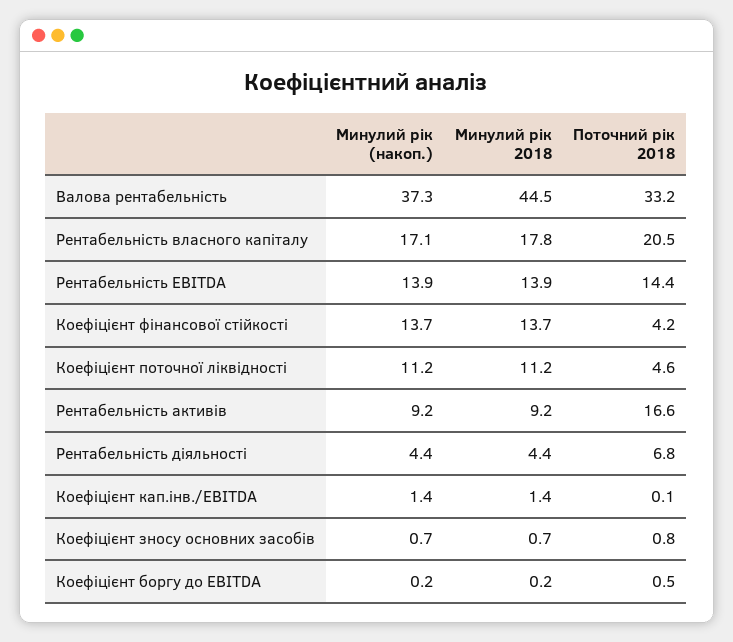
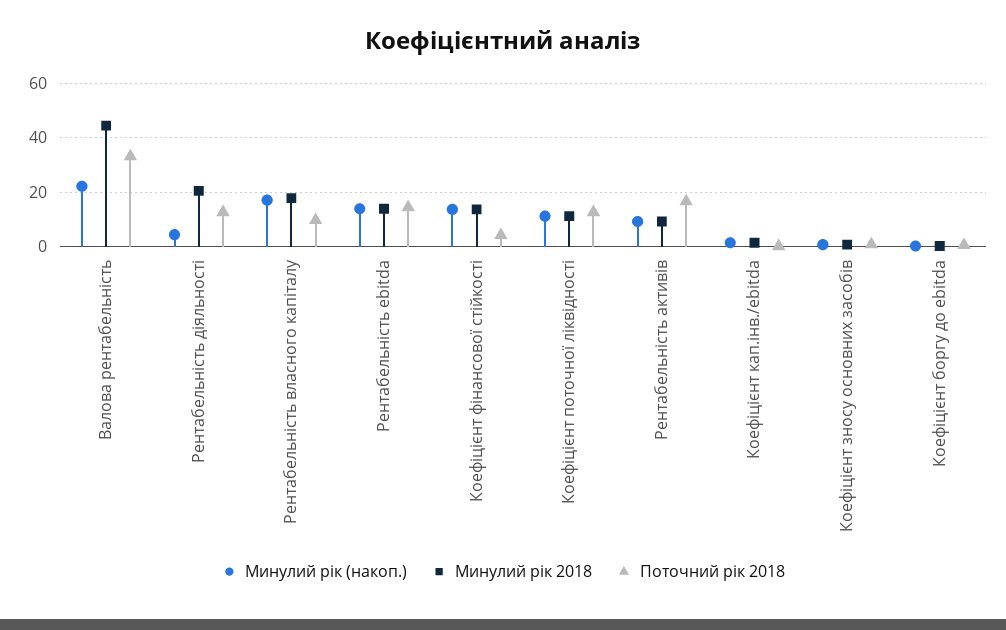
  {
    "Минулий рік (накоп.)": {
-     "Валова рентабельність": 37.3,
+     "Валова рентабельність": 22.5,
      "Рентабельність власного капіталу": 17.1,
      "Рентабельність EBITDA": 13.9,
      "Коефіцієнт фінансової стійкості": 13.7,
      "Коефіцієнт поточної ліквідності": 11.2,
      "Рентабельність активів": 9.2,
      "Рентабельність діяльності": 4.4,
      "Коефіцієнт кап.інв./EBITDA": 1.4,
      "Коефіцієнт зносу основних засобів": 0.7,
      "Коефіцієнт боргу до EBITDA": 0.2
    },
    "Минулий рік 2018": {
      "Валова рентабельність": 44.5,
      "Рентабельність власного капіталу": 17.8,
      "Рентабельність EBITDA": 13.9,
      "Коефіцієнт фінансової стійкості": 13.7,
      "Коефіцієнт поточної ліквідності": 11.2,
      "Рентабельність активів": 9.2,
-     "Рентабельність діяльності": 4.4,
+     "Рентабельність діяльності": 20,
      "Коефіцієнт кап.інв./EBITDA": 1.4,
      "Коефіцієнт зносу основних засобів": 0.7,
      "Коефіцієнт боргу до EBITDA": 0.2
    },
    "Поточний рік 2018": {
      "Валова рентабельність": 33.2,
-     "Рентабельність власного капіталу": 20.5,
+     "Рентабельність власного капіталу": 10,
      "Рентабельність EBITDA": 14.4,
      "Коефіцієнт фінансової стійкості": 4.2,
-     "Коефіцієнт поточної ліквідності": 4.6,
+     "Коефіцієнт поточної ліквідності": 12.5,
      "Рентабельність активів": 16.6,
-     "Рентабельність діяльності": 6.8,
+     "Рентабельність діяльності": 12.5,
      "Коефіцієнт кап.інв./EBITDA": 0.1,
      "Коефіцієнт зносу основних засобів": 0.8,
      "Коефіцієнт боргу до EBITDA": 0.5
    }
  }

